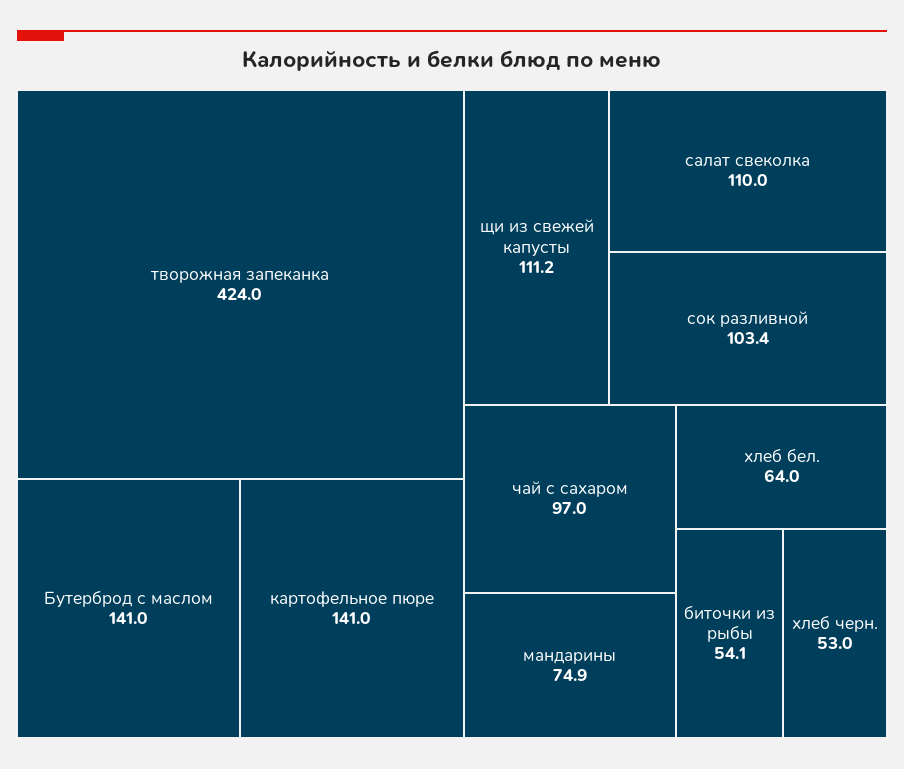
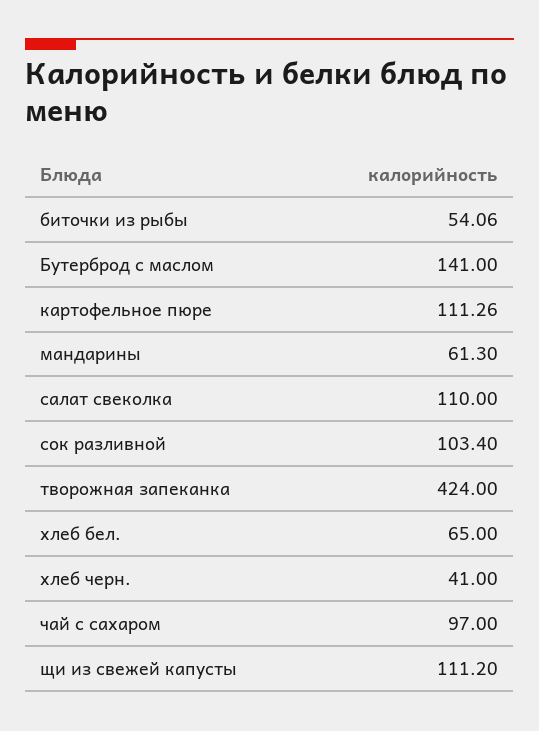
  {
    "творожная запеканка": 424,
    "Бутерброд с маслом": 141,
-   "картофельное пюре": 141,
+   "картофельное пюре": 111.26,
    "щи из свежей капусты": 111.2,
    "салат свеколка": 110,
    "сок разливной": 103.4,
    "чай с сахаром": 97,
-   "мандарины": 74.9,
+   "мандарины": 61.3,
-   "хлеб бел.": 64,
+   "хлеб бел.": 65,
    "биточки из рыбы": 54.06,
-   "хлеб черн.": 53
+   "хлеб черн.": 41
  }

